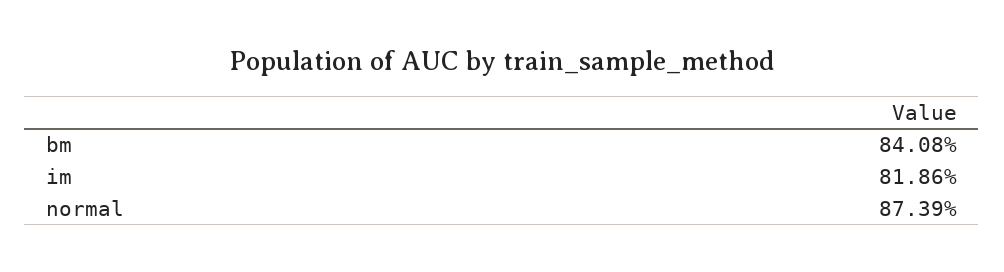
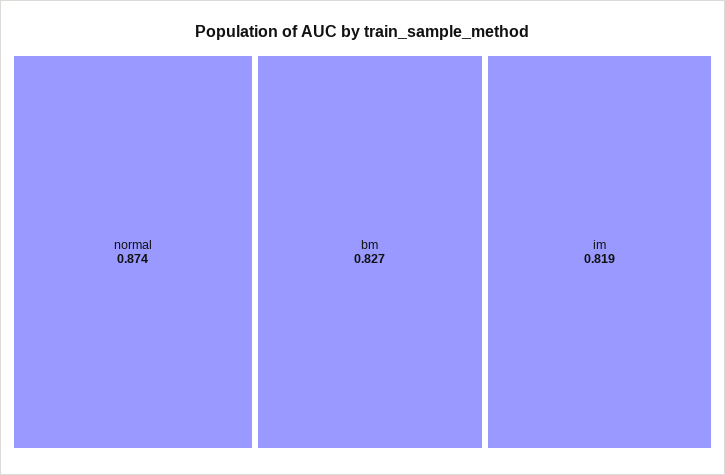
  {
-   "bm": 0.8408,
+   "bm": 0.827,
    "im": 0.8186,
    "normal": 0.8739
  }

